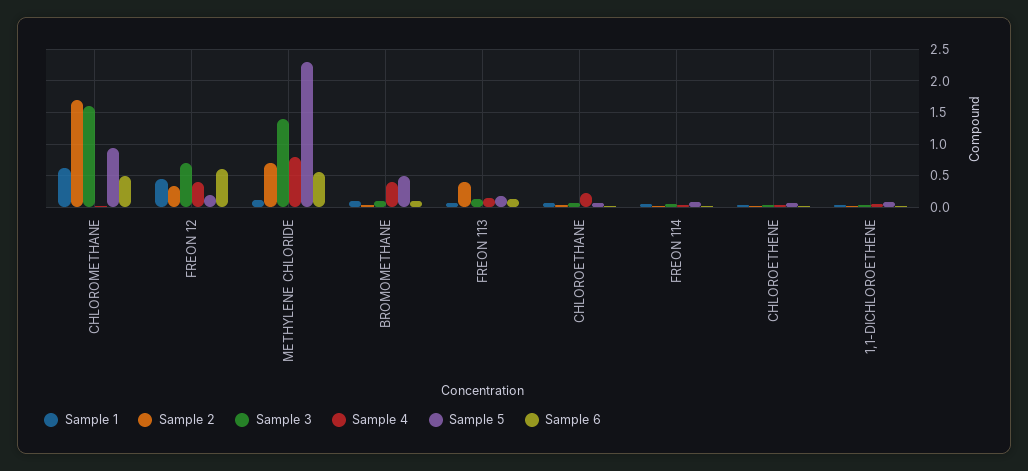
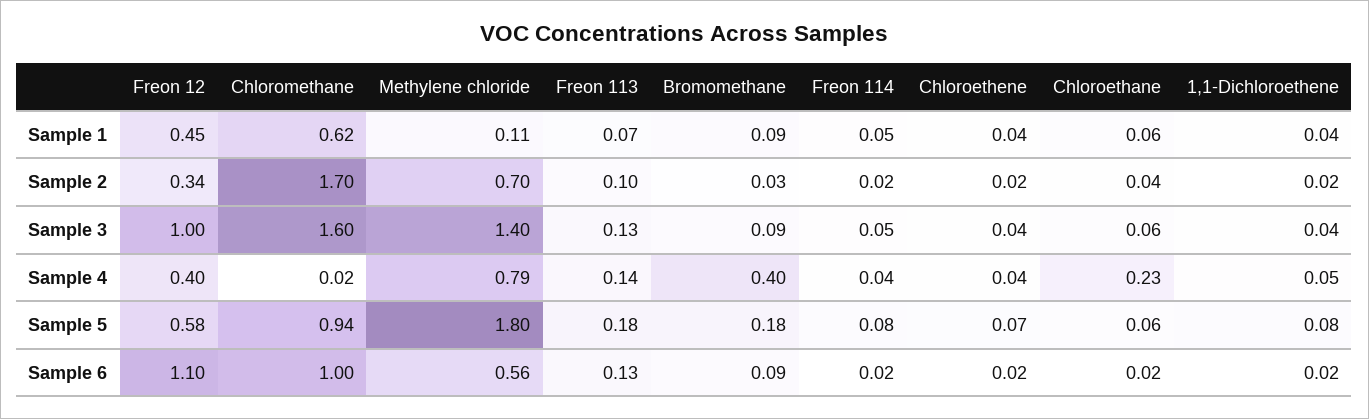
  {
    "Sample 1": {
      "CHLOROMETHANE": 0.62,
      "FREON 12": 0.45,
      "METHYLENE CHLORIDE": 0.11,
      "BROMOMETHANE": 0.09,
      "FREON 113": 0.07,
      "CHLOROETHANE": 0.06,
      "FREON 114": 0.05,
      "CHLOROETHENE": 0.04,
      "1,1-DICHLOROETHENE": 0.04
    },
    "Sample 2": {
      "CHLOROMETHANE": 1.7,
      "FREON 12": 0.34,
      "METHYLENE CHLORIDE": 0.7,
      "BROMOMETHANE": 0.03,
-     "FREON 113": 0.4,
+     "FREON 113": 0.1,
      "CHLOROETHANE": 0.04,
      "FREON 114": 0.02,
      "CHLOROETHENE": 0.02,
      "1,1-DICHLOROETHENE": 0.02
    },
    "Sample 3": {
      "CHLOROMETHANE": 1.6,
-     "FREON 12": 0.7,
+     "FREON 12": 1,
      "METHYLENE CHLORIDE": 1.4,
      "BROMOMETHANE": 0.09,
      "FREON 113": 0.13,
      "CHLOROETHANE": 0.06,
      "FREON 114": 0.05,
      "CHLOROETHENE": 0.04,
      "1,1-DICHLOROETHENE": 0.04
    },
    "Sample 4": {
      "CHLOROMETHANE": 0.02,
      "FREON 12": 0.4,
      "METHYLENE CHLORIDE": 0.79,
      "BROMOMETHANE": 0.4,
      "FREON 113": 0.14,
      "CHLOROETHANE": 0.23,
      "FREON 114": 0.04,
      "CHLOROETHENE": 0.04,
      "1,1-DICHLOROETHENE": 0.05
    },
    "Sample 5": {
      "CHLOROMETHANE": 0.94,
-     "FREON 12": 0.2,
+     "FREON 12": 0.58,
-     "METHYLENE CHLORIDE": 2.3,
+     "METHYLENE CHLORIDE": 1.8,
-     "BROMOMETHANE": 0.5,
+     "BROMOMETHANE": 0.18,
      "FREON 113": 0.18,
      "CHLOROETHANE": 0.06,
      "FREON 114": 0.08,
      "CHLOROETHENE": 0.07,
      "1,1-DICHLOROETHENE": 0.08
    },
    "Sample 6": {
-     "CHLOROMETHANE": 0.5,
+     "CHLOROMETHANE": 1,
-     "FREON 12": 0.6,
+     "FREON 12": 1.1,
      "METHYLENE CHLORIDE": 0.56,
      "BROMOMETHANE": 0.09,
      "FREON 113": 0.13,
      "CHLOROETHANE": 0.02,
      "FREON 114": 0.02,
      "CHLOROETHENE": 0.02,
      "1,1-DICHLOROETHENE": 0.02
    }
  }

